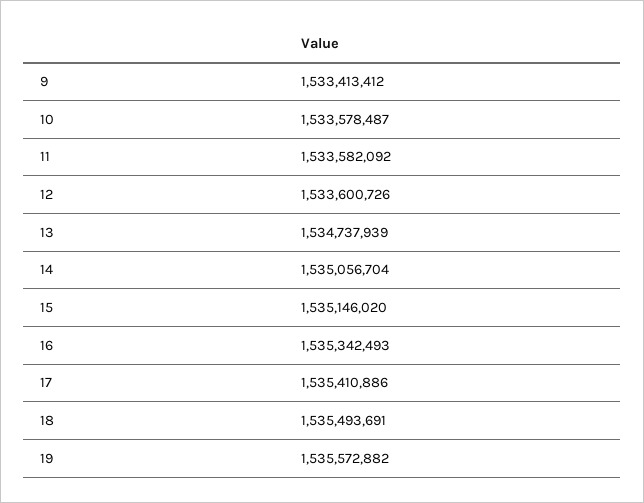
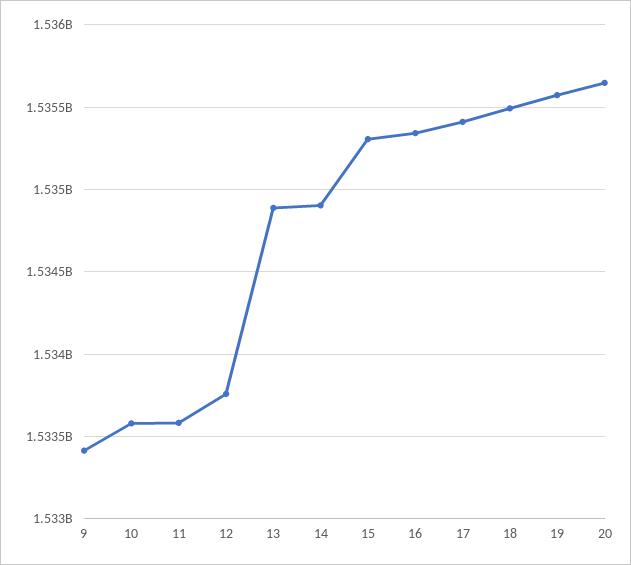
  {
    "9": 1533413412,
    "10": 1533578487,
    "11": 1533582092,
-   "12": 1533600726,
+   "12": 1533750000,
-   "13": 1534737939,
+   "13": 1534900000,
-   "14": 1535056704,
+   "14": 1534900000,
-   "15": 1535146020,
+   "15": 1535300000,
    "16": 1535342493,
    "17": 1535410886,
    "18": 1535493691,
-   "19": 1535572882
+   "19": 1535572882,
+   "20": 1535650000
  }

